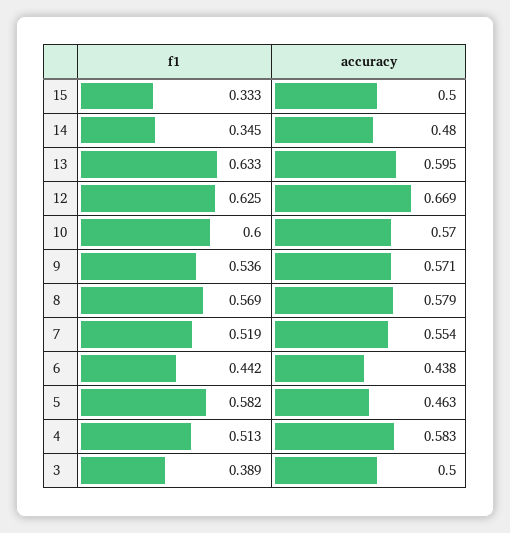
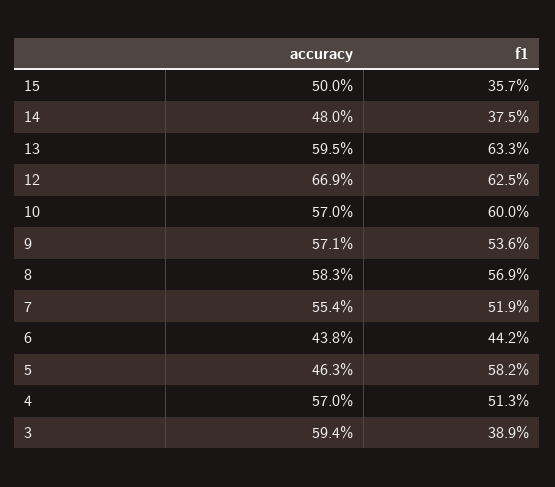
  {
    "f1": {
-     "15": 0.333,
+     "15": 0.357,
-     "14": 0.345,
+     "14": 0.375,
      "13": 0.633,
      "12": 0.625,
      "10": 0.6,
      "9": 0.536,
      "8": 0.569,
      "7": 0.519,
      "6": 0.442,
      "5": 0.582,
      "4": 0.513,
      "3": 0.389
    },
    "accuracy": {
      "15": 0.5,
      "14": 0.48,
      "13": 0.595,
      "12": 0.669,
      "10": 0.57,
      "9": 0.571,
-     "8": 0.579,
+     "8": 0.583,
      "7": 0.554,
      "6": 0.438,
      "5": 0.463,
-     "4": 0.583,
+     "4": 0.57,
-     "3": 0.5
+     "3": 0.594
    }
  }

